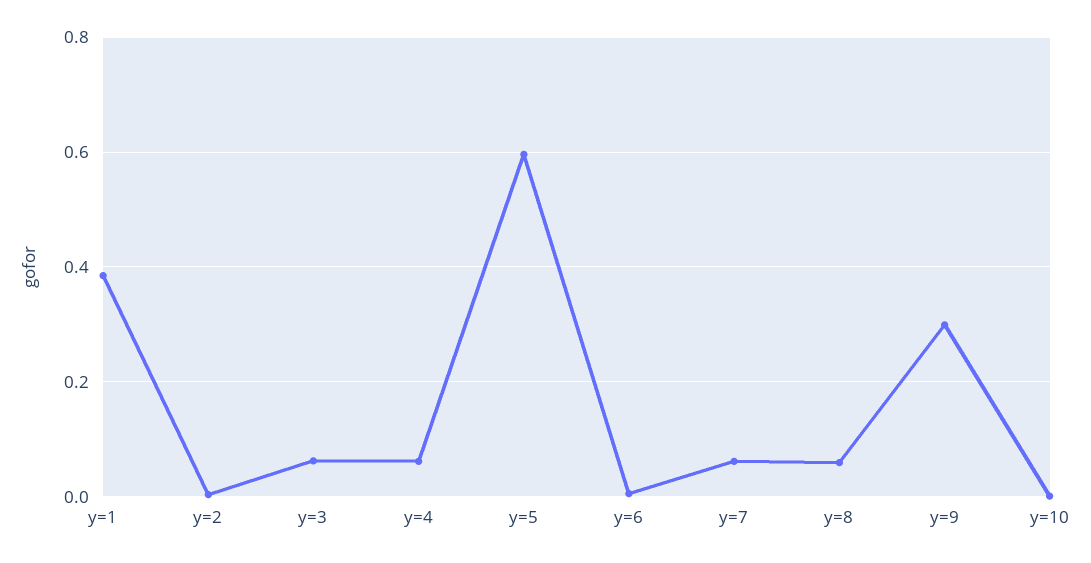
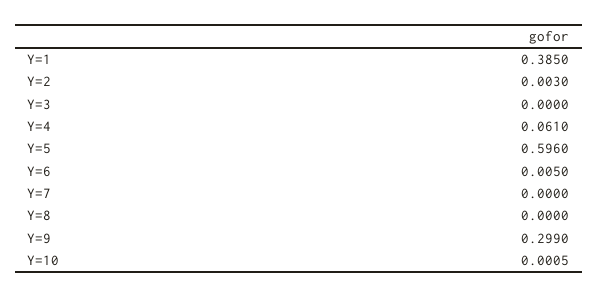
  {
    "y=1": 0.385,
    "y=2": 0.003,
-   "y=3": 0.06,
+   "y=3": 0,
    "y=4": 0.061,
    "y=5": 0.596,
    "y=6": 0.005,
-   "y=7": 0.06,
+   "y=7": 0,
-   "y=8": 0.06,
+   "y=8": 0,
    "y=9": 0.299,
    "y=10": 0.0005
  }

